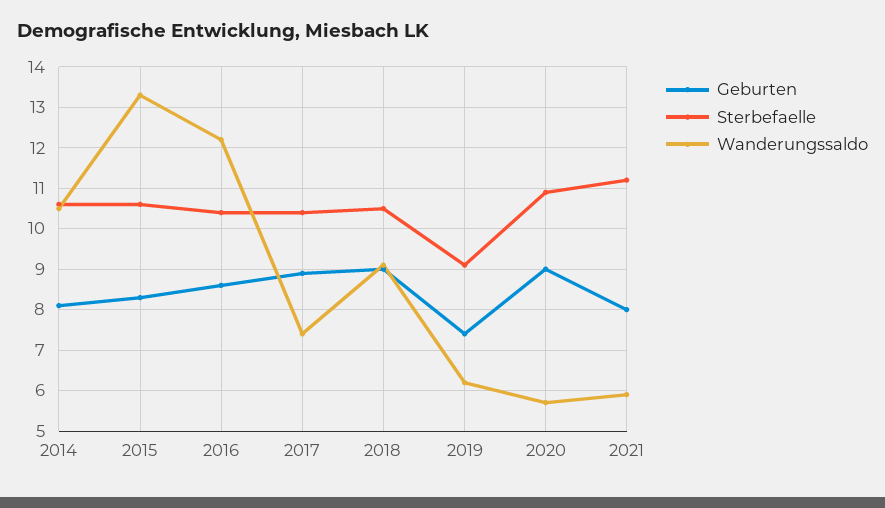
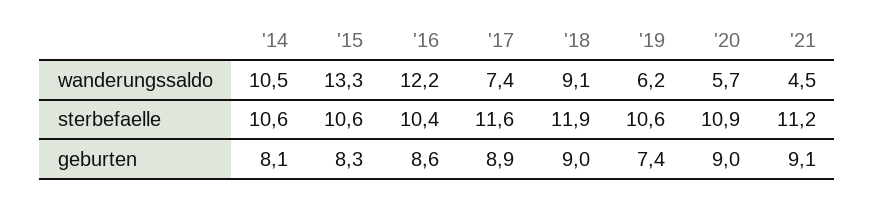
  {
    "Geburten": {
      "2014": 8.1,
      "2015": 8.3,
      "2016": 8.6,
      "2017": 8.9,
      "2018": 9,
      "2019": 7.4,
      "2020": 9,
-     "2021": 8
+     "2021": 9.1
    },
    "Sterbefaelle": {
      "2014": 10.6,
      "2015": 10.6,
      "2016": 10.4,
-     "2017": 10.5,
+     "2017": 11.6,
-     "2018": 10.5,
+     "2018": 11.9,
-     "2019": 9,
+     "2019": 10.6,
      "2020": 10.9,
      "2021": 11.2
    },
    "Wanderungssaldo": {
      "2014": 10.5,
      "2015": 13.3,
      "2016": 12.2,
      "2017": 7.4,
      "2018": 9.1,
      "2019": 6.2,
      "2020": 5.7,
-     "2021": 6
+     "2021": 4.5
    }
  }

